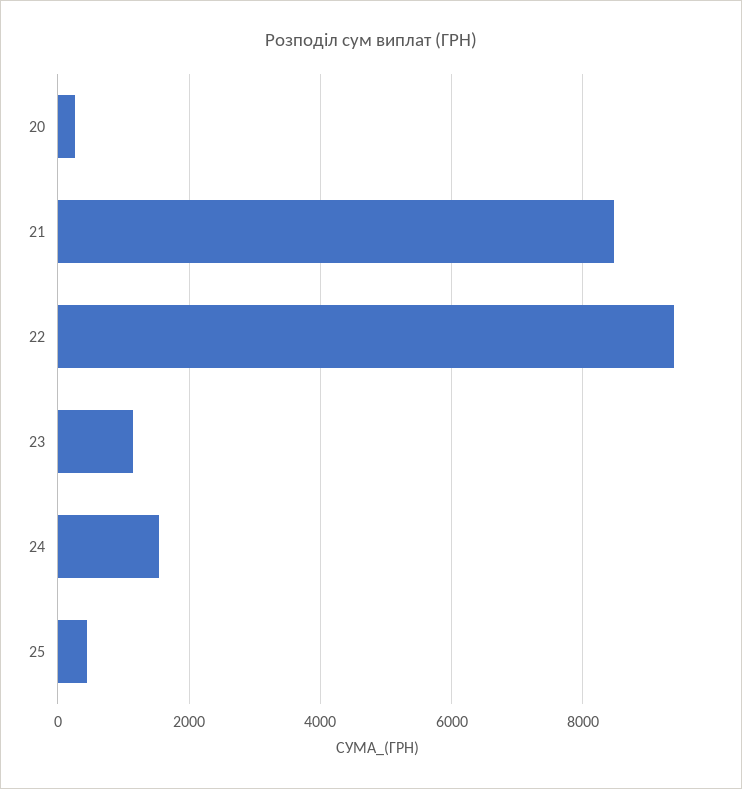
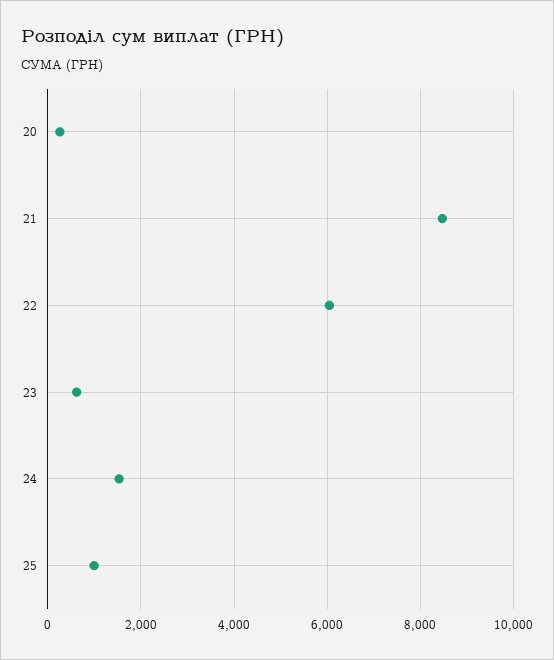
  {
    "20": 200,
    "21": 8400,
-   "22": 9400,
+   "22": 6000,
-   "23": 1200,
+   "23": 600,
    "24": 1600,
-   "25": 400
+   "25": 1000
  }

